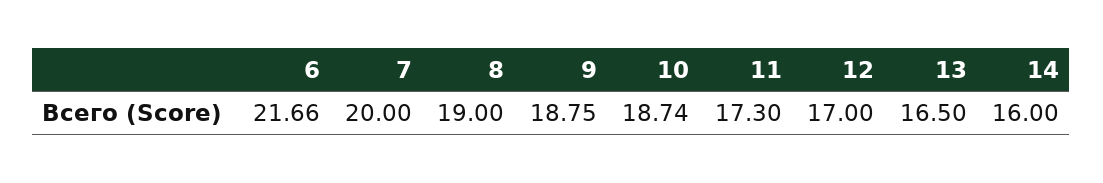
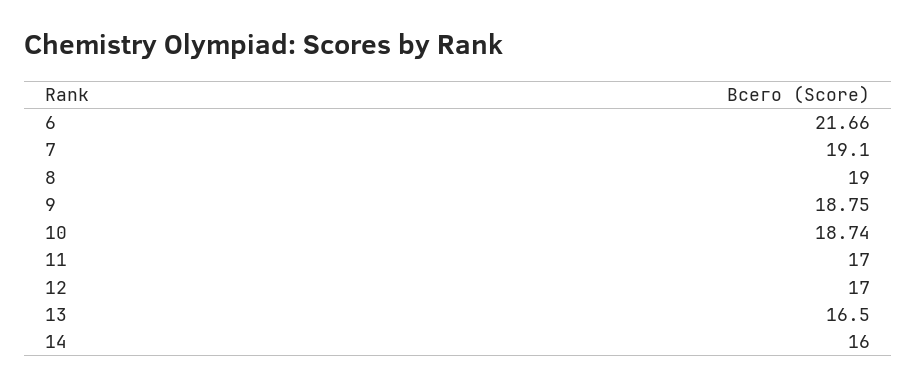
  {
    "6": 21.66,
-   "7": 20,
+   "7": 19.1,
    "8": 19,
    "9": 18.75,
    "10": 18.74,
-   "11": 17.3,
+   "11": 17,
    "12": 17,
    "13": 16.5,
    "14": 16
  }

